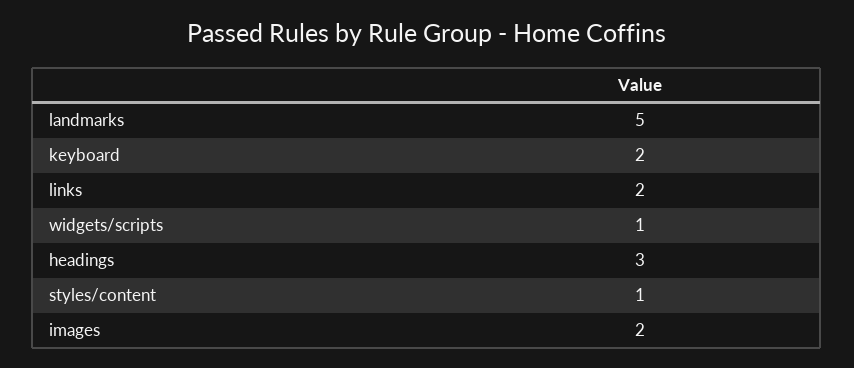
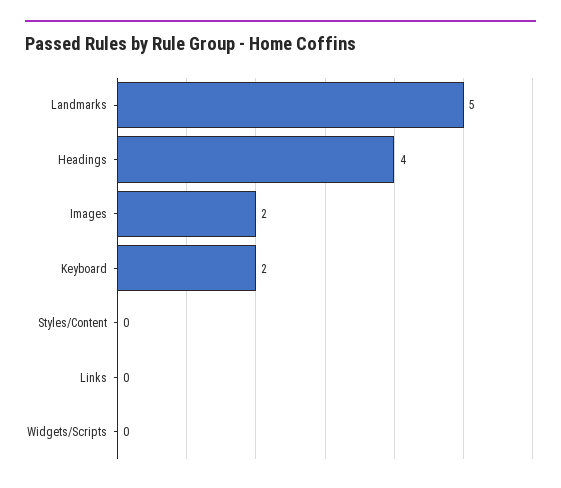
  {
    "landmarks": 5,
    "keyboard": 2,
-   "links": 2,
+   "links": 0,
-   "widgets/scripts": 1,
+   "widgets/scripts": 0,
-   "headings": 3,
+   "headings": 4,
-   "styles/content": 1,
+   "styles/content": 0,
    "images": 2
  }

